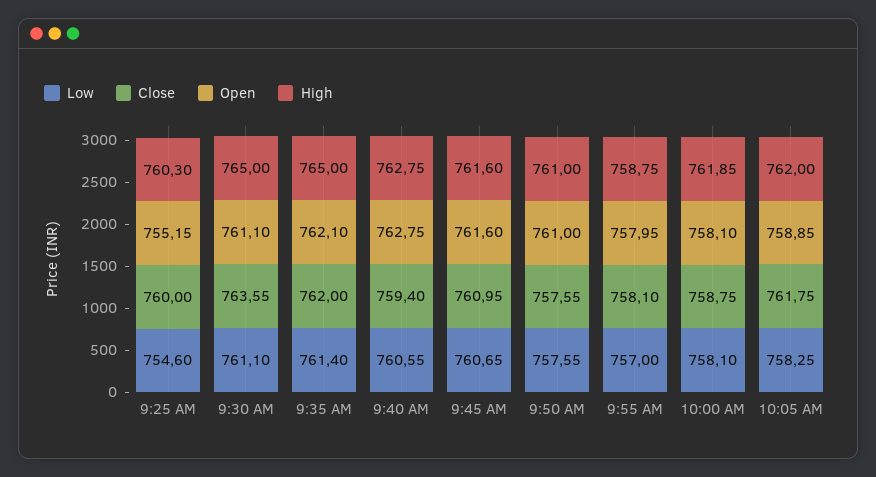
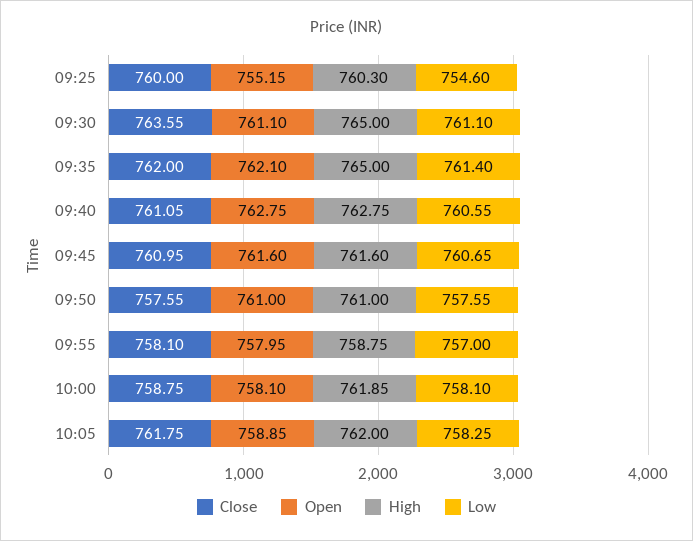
  {
    "Low": {
      "9:25 AM": 754.6,
      "9:30 AM": 761.1,
      "9:35 AM": 761.4,
      "9:40 AM": 760.55,
      "9:45 AM": 760.65,
      "9:50 AM": 757.55,
      "9:55 AM": 757,
      "10:00 AM": 758.1,
      "10:05 AM": 758.25
    },
    "Close": {
      "9:25 AM": 760,
      "9:30 AM": 763.55,
      "9:35 AM": 762,
-     "9:40 AM": 759.4,
+     "9:40 AM": 761.05,
      "9:45 AM": 760.95,
      "9:50 AM": 757.55,
      "9:55 AM": 758.1,
      "10:00 AM": 758.75,
      "10:05 AM": 761.75
    },
    "Open": {
      "9:25 AM": 755.15,
      "9:30 AM": 761.1,
      "9:35 AM": 762.1,
      "9:40 AM": 762.75,
      "9:45 AM": 761.6,
      "9:50 AM": 761,
      "9:55 AM": 757.95,
      "10:00 AM": 758.1,
      "10:05 AM": 758.85
    },
    "High": {
      "9:25 AM": 760.3,
      "9:30 AM": 765,
      "9:35 AM": 765,
      "9:40 AM": 762.75,
      "9:45 AM": 761.6,
      "9:50 AM": 761,
      "9:55 AM": 758.75,
      "10:00 AM": 761.85,
      "10:05 AM": 762
    }
  }

